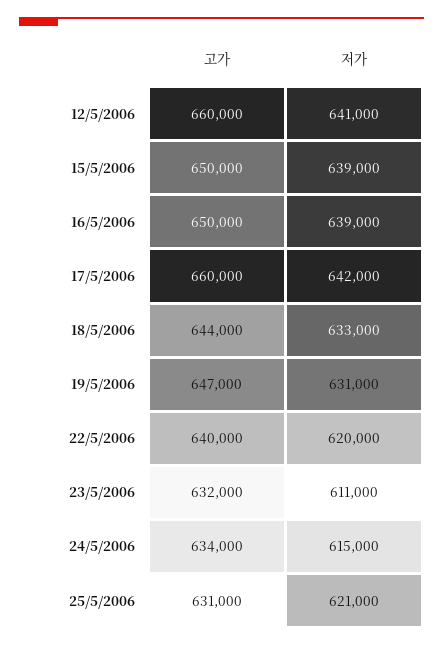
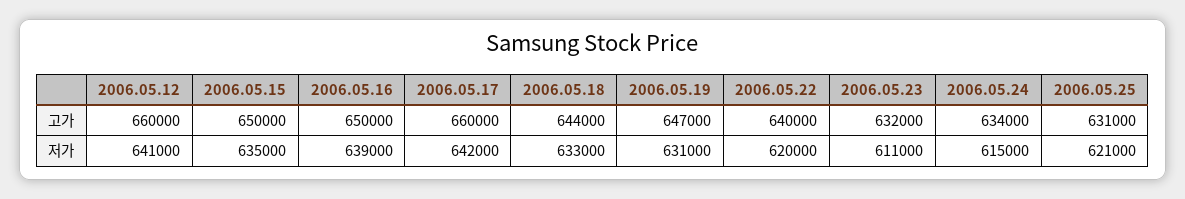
  {
    "고가": {
      "12/5/2006": 660000,
      "15/5/2006": 650000,
      "16/5/2006": 650000,
      "17/5/2006": 660000,
      "18/5/2006": 644000,
      "19/5/2006": 647000,
      "22/5/2006": 640000,
      "23/5/2006": 632000,
      "24/5/2006": 634000,
      "25/5/2006": 631000
    },
    "저가": {
      "12/5/2006": 641000,
-     "15/5/2006": 639000,
+     "15/5/2006": 635000,
      "16/5/2006": 639000,
      "17/5/2006": 642000,
      "18/5/2006": 633000,
      "19/5/2006": 631000,
      "22/5/2006": 620000,
      "23/5/2006": 611000,
      "24/5/2006": 615000,
      "25/5/2006": 621000
    }
  }

